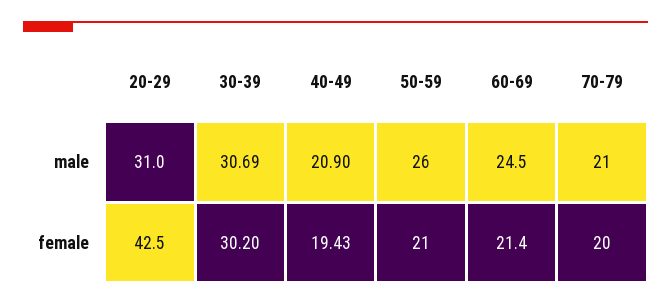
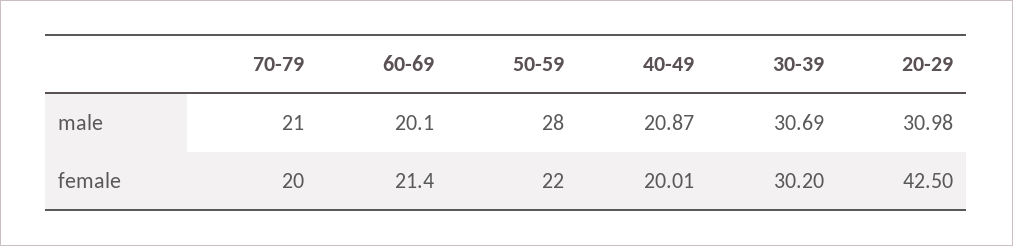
  {
    "20-29": {
      "male": 30.98,
      "female": 42.5
    },
    "30-39": {
      "male": 30.69,
      "female": 30.2
    },
    "40-49": {
-     "male": 20.9,
+     "male": 20.87,
-     "female": 19.43
+     "female": 20.01
    },
    "50-59": {
-     "male": 26,
+     "male": 28,
-     "female": 21
+     "female": 22
    },
    "60-69": {
-     "male": 24.5,
+     "male": 20.1,
      "female": 21.4
    },
    "70-79": {
      "male": 21,
      "female": 20
    }
  }

